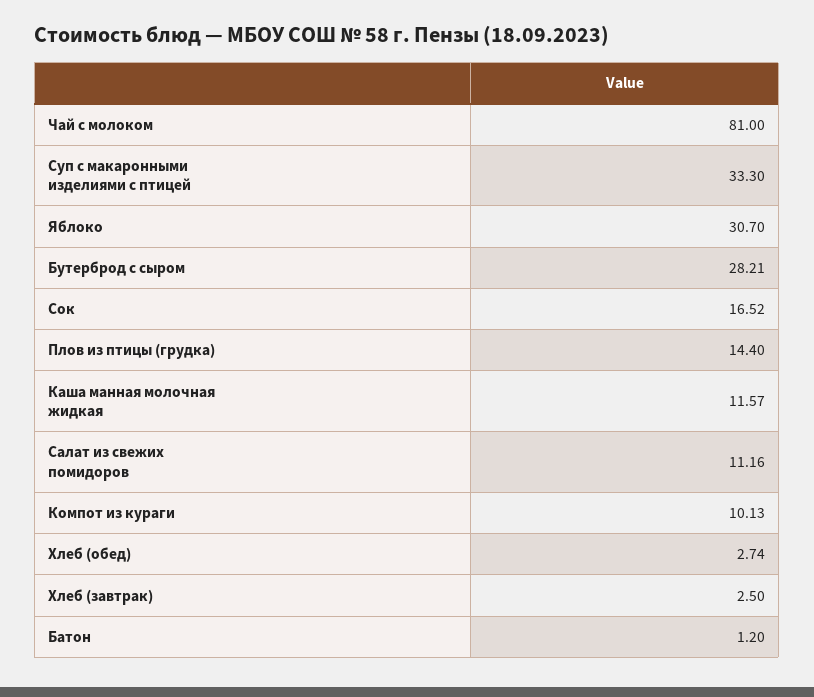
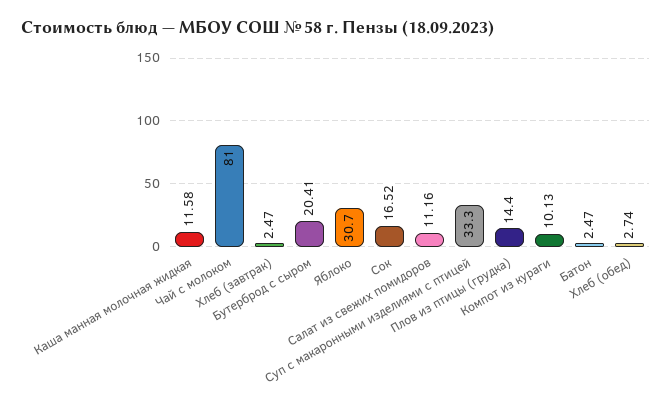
  {
    "Чай с молоком": 81,
    "Суп с макаронными изделиями с птицей": 33.3,
    "Яблоко": 30.7,
-   "Бутерброд с сыром": 28.21,
+   "Бутерброд с сыром": 20.41,
    "Сок": 16.52,
    "Плов из птицы (грудка)": 14.4,
-   "Каша манная молочная жидкая": 11.57,
+   "Каша манная молочная жидкая": 11.58,
    "Салат из свежих помидоров": 11.16,
    "Компот из кураги": 10.13,
    "Хлеб (обед)": 2.74,
-   "Хлеб (завтрак)": 2.5,
+   "Хлеб (завтрак)": 2.47,
-   "Батон": 1.2
+   "Батон": 2.47
  }

